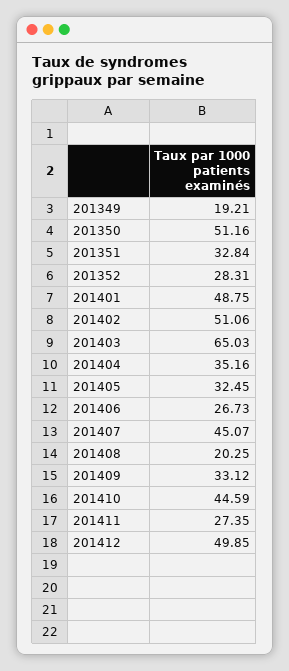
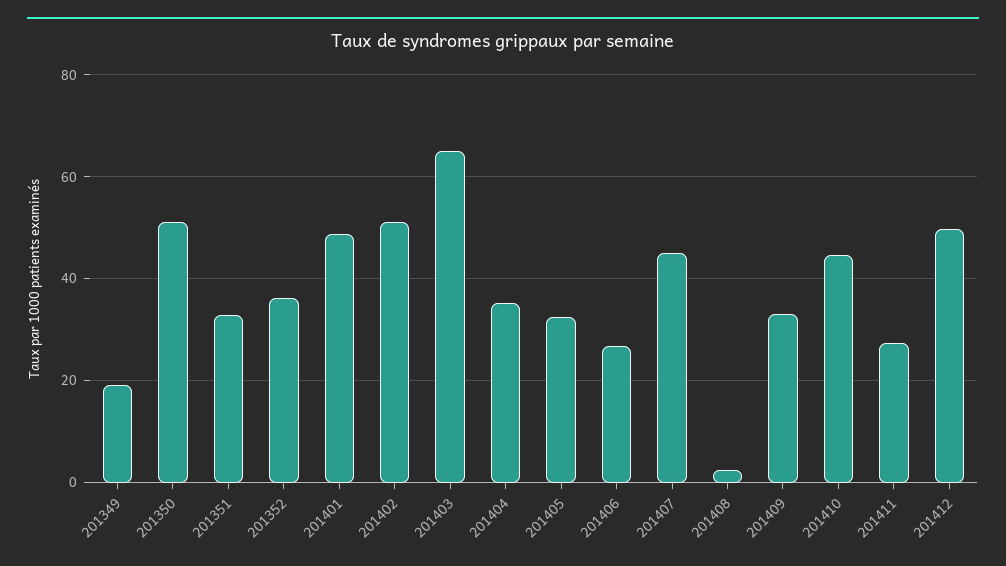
  {
    "201349": 19.21,
    "201350": 51.16,
    "201351": 32.84,
-   "201352": 28.31,
+   "201352": 36,
    "201401": 48.75,
    "201402": 51.06,
    "201403": 65.03,
    "201404": 35.16,
    "201405": 32.45,
    "201406": 26.73,
    "201407": 45.07,
-   "201408": 20.25,
+   "201408": 2,
    "201409": 33.12,
    "201410": 44.59,
    "201411": 27.35,
    "201412": 49.85
  }

